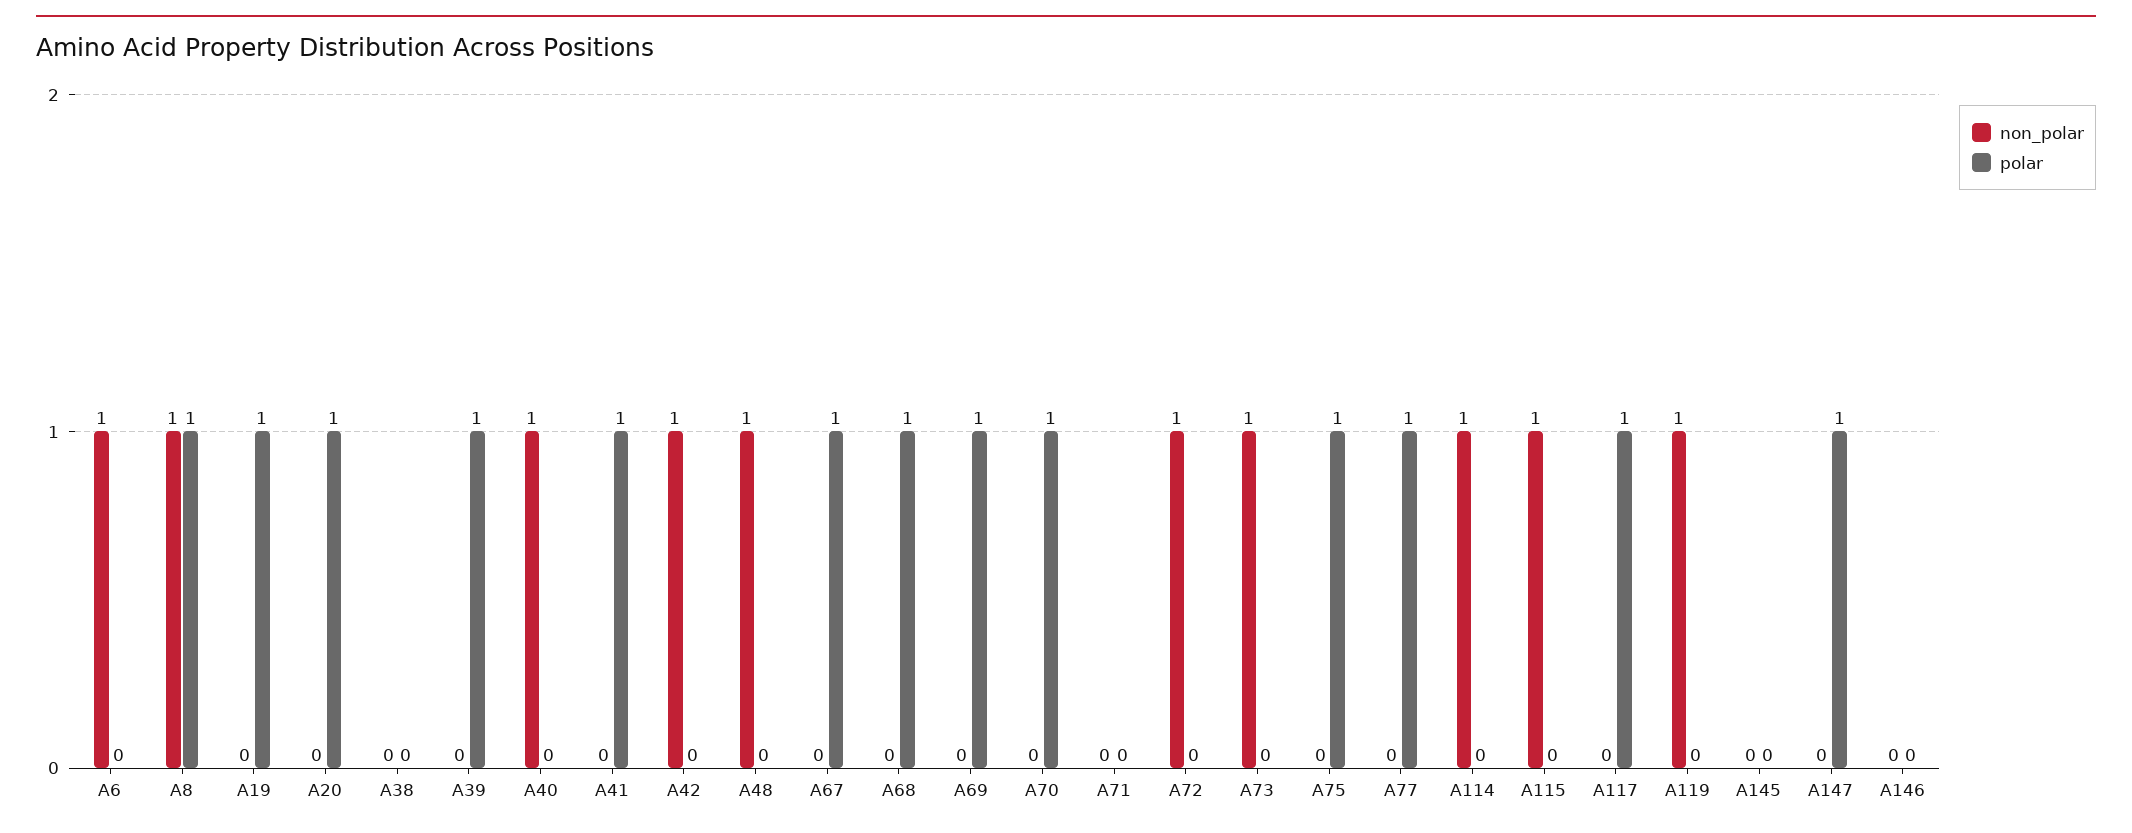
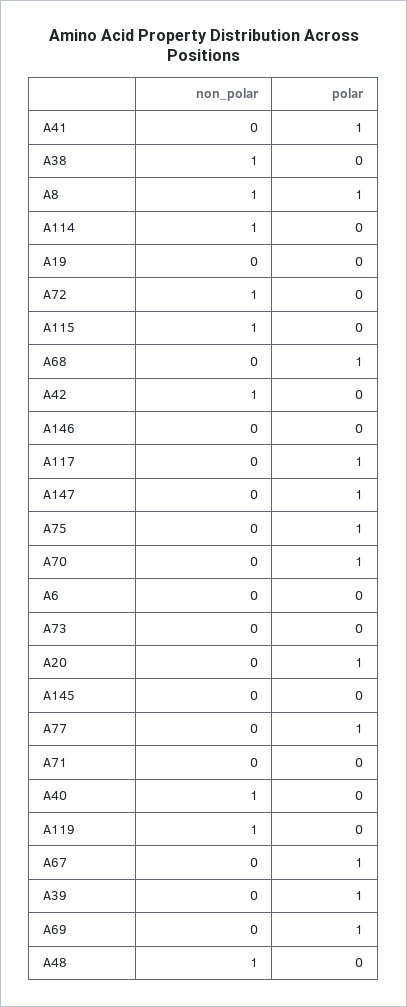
  {
    "non_polar": {
-     "A6": 1,
+     "A6": 0,
      "A8": 1,
      "A19": 0,
      "A20": 0,
-     "A38": 0,
+     "A38": 1,
      "A39": 0,
      "A40": 1,
      "A41": 0,
      "A42": 1,
      "A48": 1,
      "A67": 0,
      "A68": 0,
      "A69": 0,
      "A70": 0,
      "A71": 0,
      "A72": 1,
-     "A73": 1,
+     "A73": 0,
      "A75": 0,
      "A77": 0,
      "A114": 1,
      "A115": 1,
      "A117": 0,
      "A119": 1,
      "A145": 0,
      "A147": 0,
      "A146": 0
    },
    "polar": {
      "A6": 0,
      "A8": 1,
-     "A19": 1,
+     "A19": 0,
      "A20": 1,
      "A38": 0,
      "A39": 1,
      "A40": 0,
      "A41": 1,
      "A42": 0,
      "A48": 0,
      "A67": 1,
      "A68": 1,
      "A69": 1,
      "A70": 1,
      "A71": 0,
      "A72": 0,
      "A73": 0,
      "A75": 1,
      "A77": 1,
      "A114": 0,
      "A115": 0,
      "A117": 1,
      "A119": 0,
      "A145": 0,
      "A147": 1,
      "A146": 0
    }
  }

